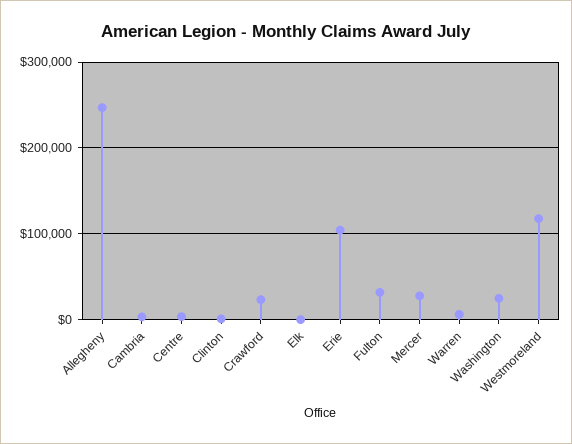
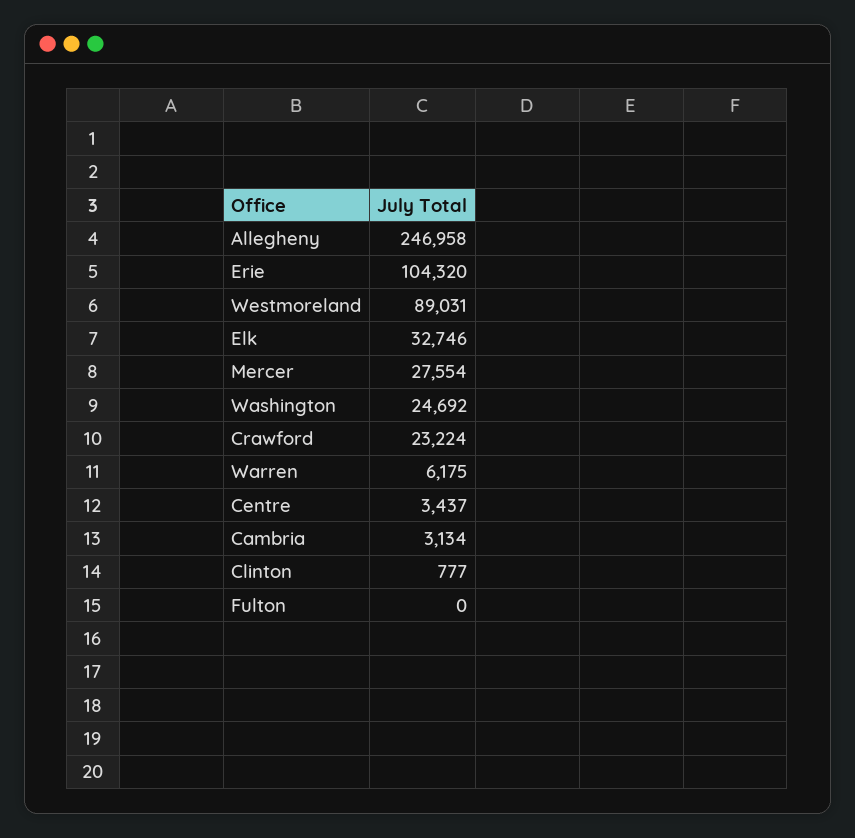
  {
    "Allegheny": 246958,
    "Cambria": 3134,
    "Centre": 3437,
    "Clinton": 777,
    "Crawford": 23224,
-   "Elk": 0,
+   "Elk": 32746,
    "Erie": 104320,
-   "Fulton": 30000,
+   "Fulton": 0,
    "Mercer": 27554,
    "Warren": 6175,
    "Washington": 24692,
-   "Westmoreland": 120000
+   "Westmoreland": 89031
  }

